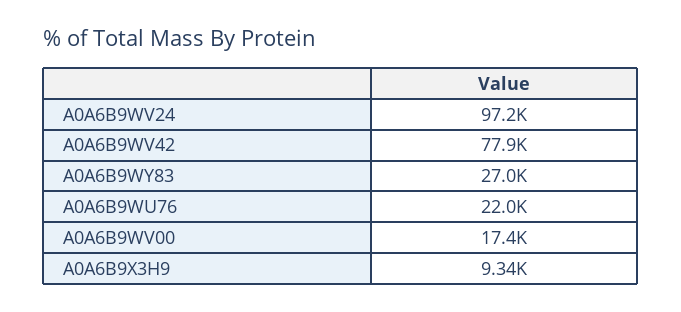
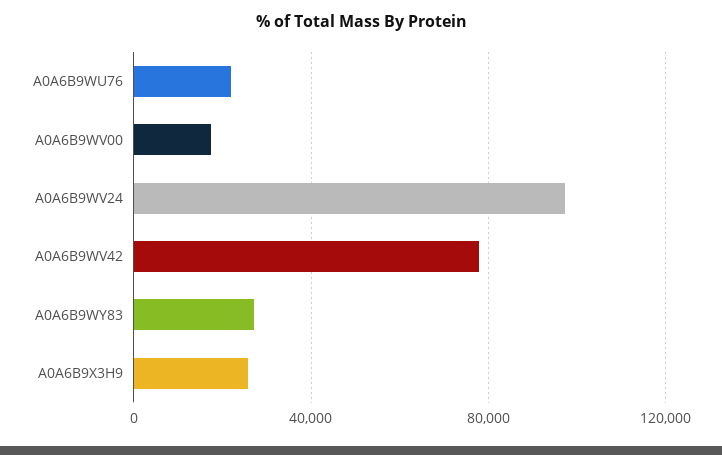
  {
    "A0A6B9WV24": 97200,
    "A0A6B9WV42": 77900,
    "A0A6B9WY83": 27000,
    "A0A6B9WU76": 22000,
    "A0A6B9WV00": 17400,
-   "A0A6B9X3H9": 9340
+   "A0A6B9X3H9": 25000
  }

